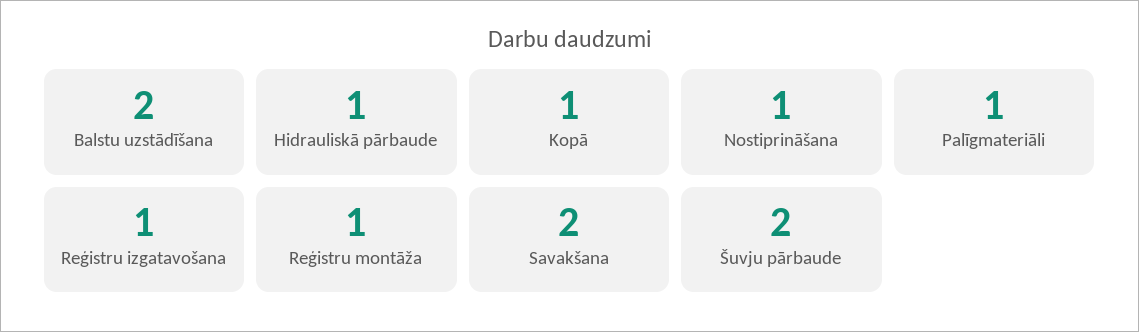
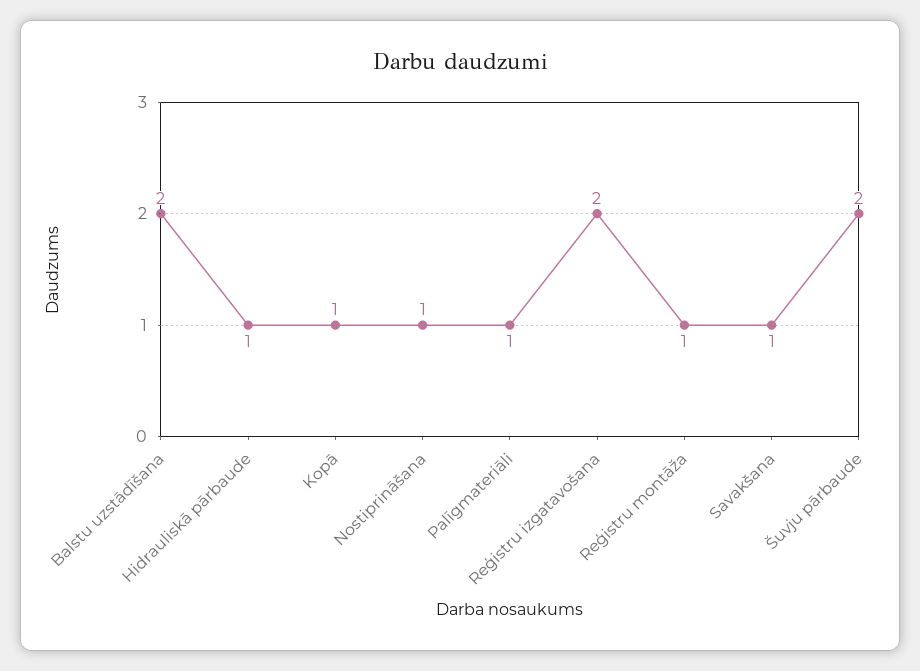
  {
    "Balstu uzstādīšana": 2,
    "Hidrauliskā pārbaude": 1,
    "Kopā": 1,
    "Nostiprināšana": 1,
    "Palīgmateriāli": 1,
-   "Reģistru izgatavošana": 1,
+   "Reģistru izgatavošana": 2,
    "Reģistru montāža": 1,
-   "Savakšana": 2,
+   "Savakšana": 1,
    "Šuvju pārbaude": 2
  }

